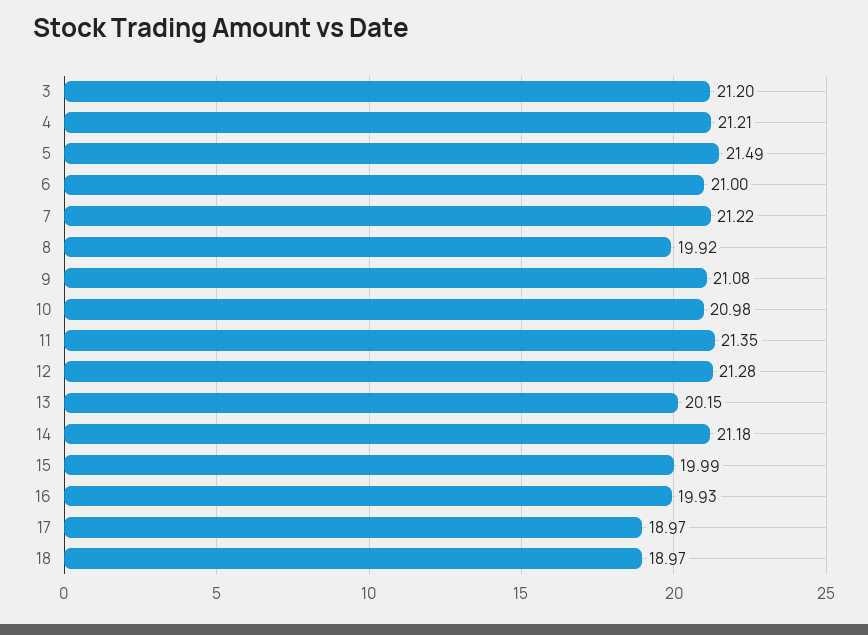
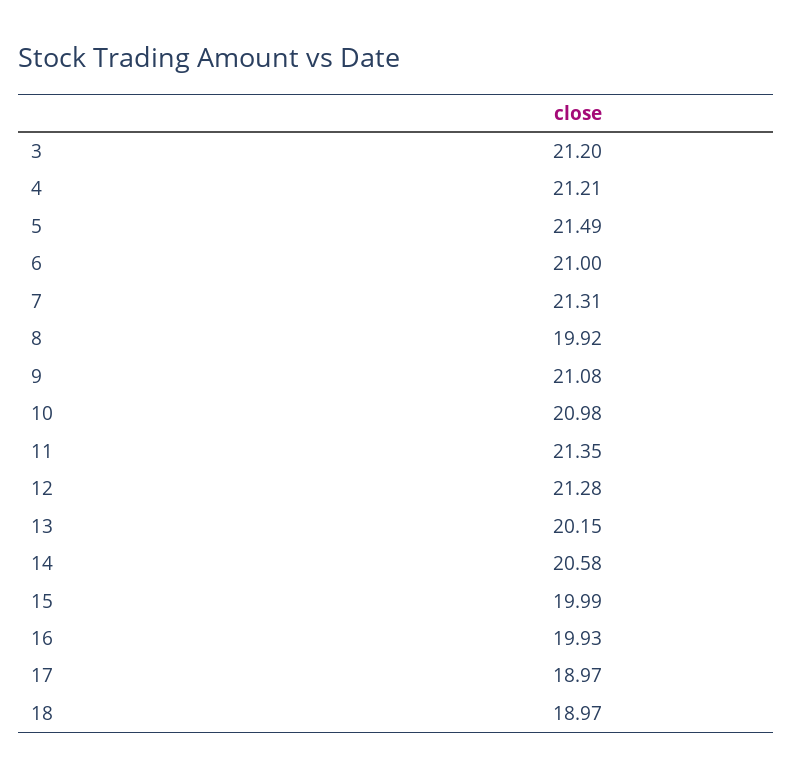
  {
    "3": 21.2,
    "4": 21.21,
    "5": 21.49,
    "6": 21,
-   "7": 21.22,
+   "7": 21.31,
    "8": 19.92,
    "9": 21.08,
    "10": 20.98,
    "11": 21.35,
    "12": 21.28,
    "13": 20.15,
-   "14": 21.18,
+   "14": 20.58,
    "15": 19.99,
    "16": 19.93,
    "17": 18.97,
    "18": 18.97
  }

